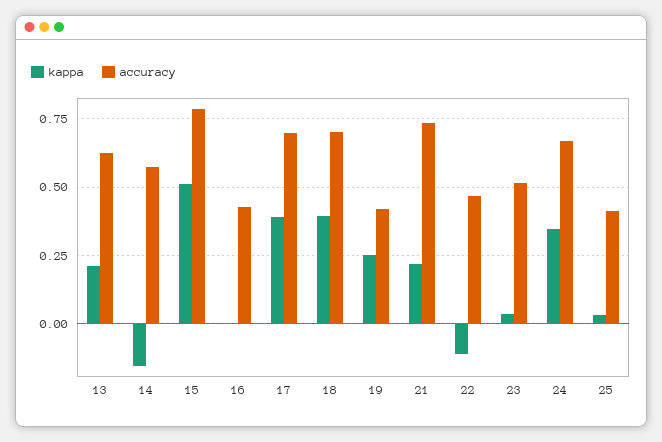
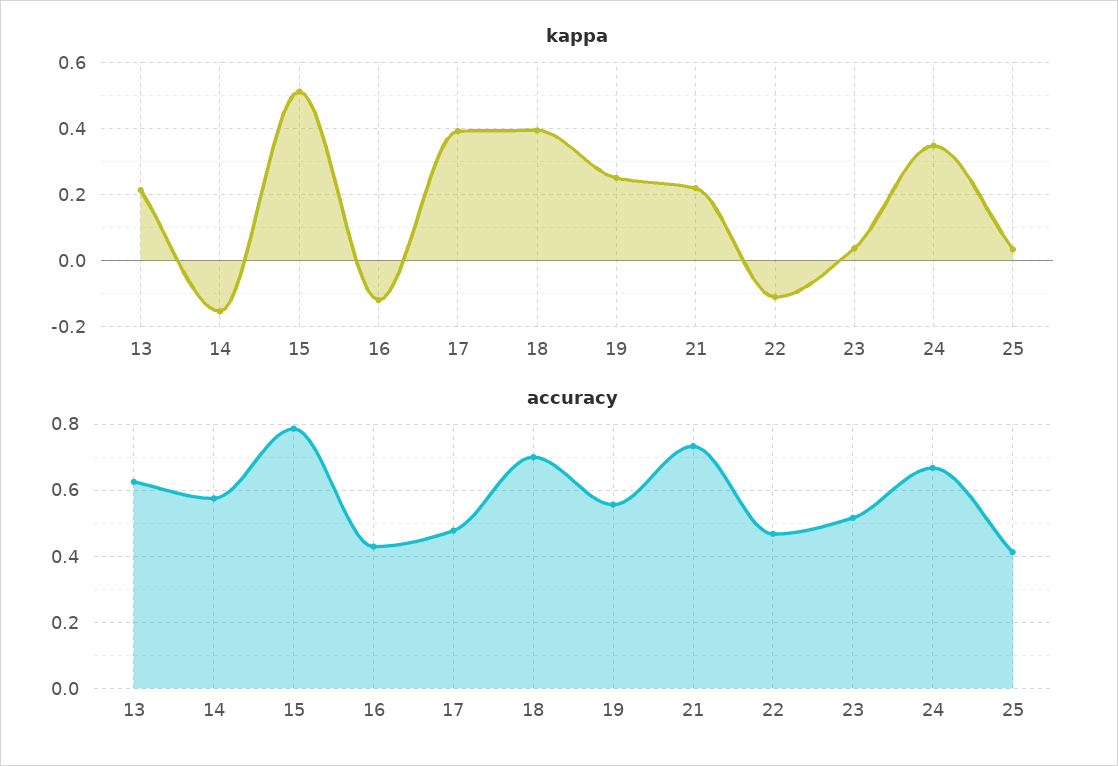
  {
    "kappa": {
      "13": 0.22,
      "14": -0.16,
      "15": 0.52,
-     "16": 0,
+     "16": -0.12,
      "17": 0.4,
      "18": 0.4,
      "19": 0.26,
      "21": 0.22,
      "22": -0.12,
      "23": 0.04,
      "24": 0.34,
      "25": 0.04
    },
    "accuracy": {
      "13": 0.62,
      "14": 0.58,
      "15": 0.78,
      "16": 0.42,
-     "17": 0.7,
+     "17": 0.48,
      "18": 0.7,
-     "19": 0.425,
+     "19": 0.56,
      "21": 0.74,
      "22": 0.46,
      "23": 0.52,
      "24": 0.66,
      "25": 0.42
    }
  }

